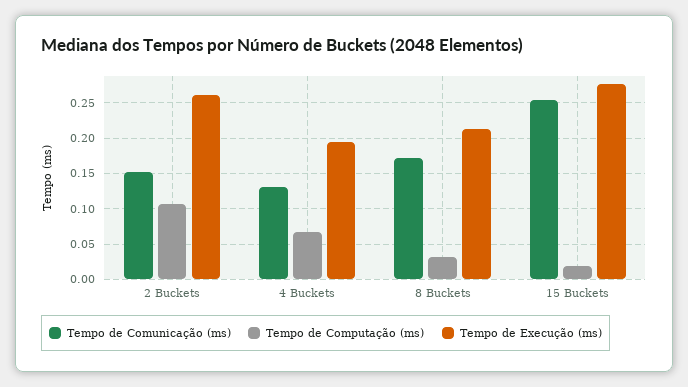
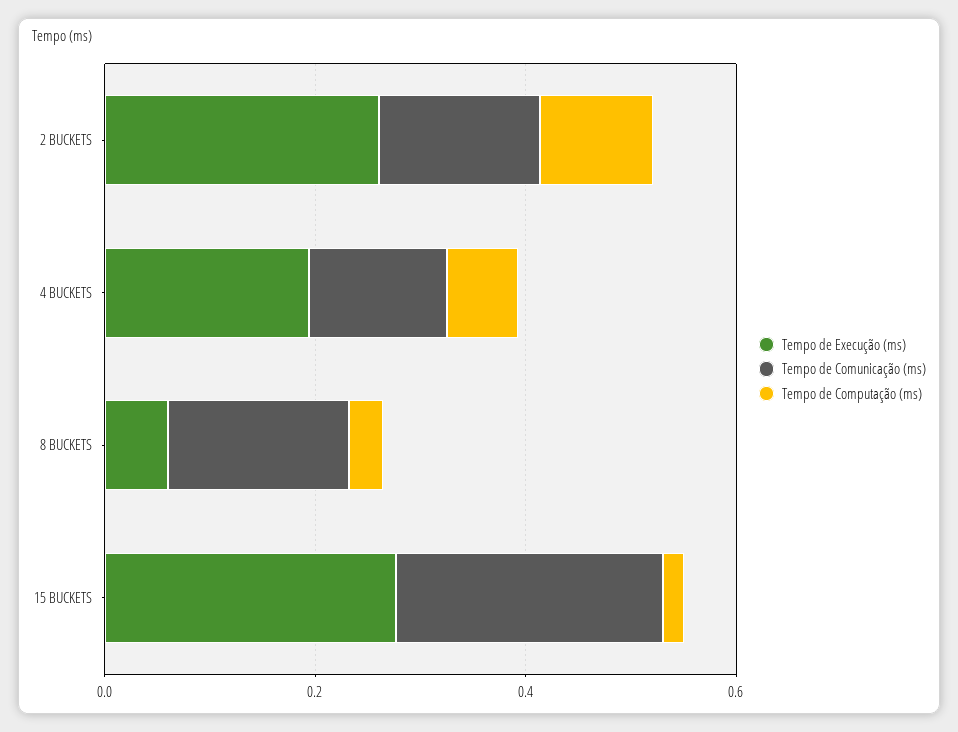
  {
    "Tempo de Comunicação (ms)": {
      "2 Buckets": 0.15,
      "4 Buckets": 0.13,
      "8 Buckets": 0.17,
      "15 Buckets": 0.25
    },
    "Tempo de Computação (ms)": {
      "2 Buckets": 0.11,
      "4 Buckets": 0.07,
      "8 Buckets": 0.03,
      "15 Buckets": 0.02
    },
    "Tempo de Execução (ms)": {
      "2 Buckets": 0.26,
      "4 Buckets": 0.19,
-     "8 Buckets": 0.21,
+     "8 Buckets": 0.05,
      "15 Buckets": 0.28
    }
  }

